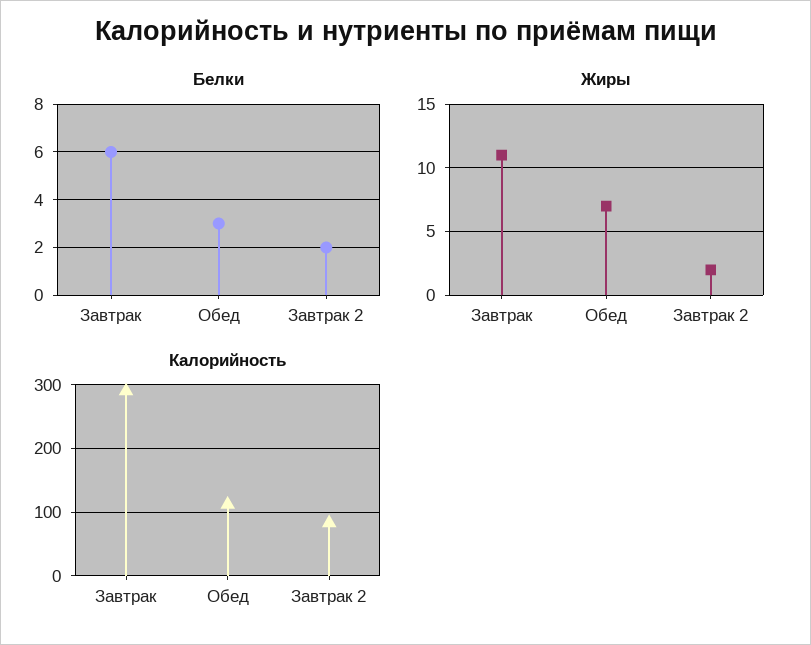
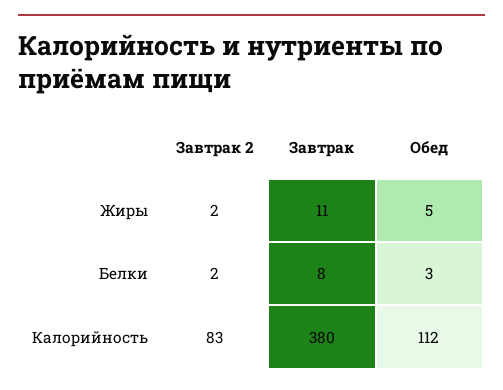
  {
    "Белки": {
-     "Завтрак": 6,
+     "Завтрак": 8,
      "Обед": 3,
      "Завтрак 2": 2
    },
    "Жиры": {
      "Завтрак": 11,
-     "Обед": 7,
+     "Обед": 5,
      "Завтрак 2": 2
    },
    "Калорийность": {
-     "Завтрак": 290,
+     "Завтрак": 380,
      "Обед": 112,
      "Завтрак 2": 83
    }
  }

